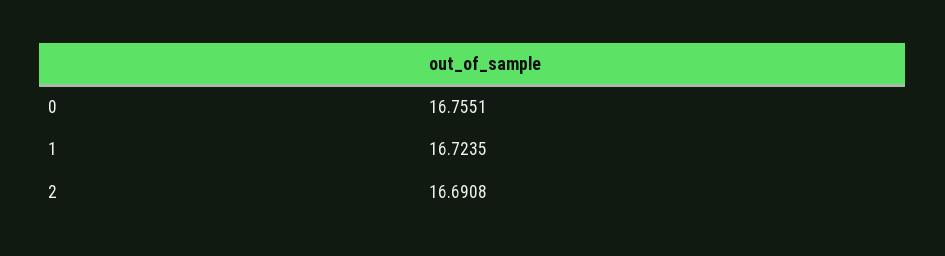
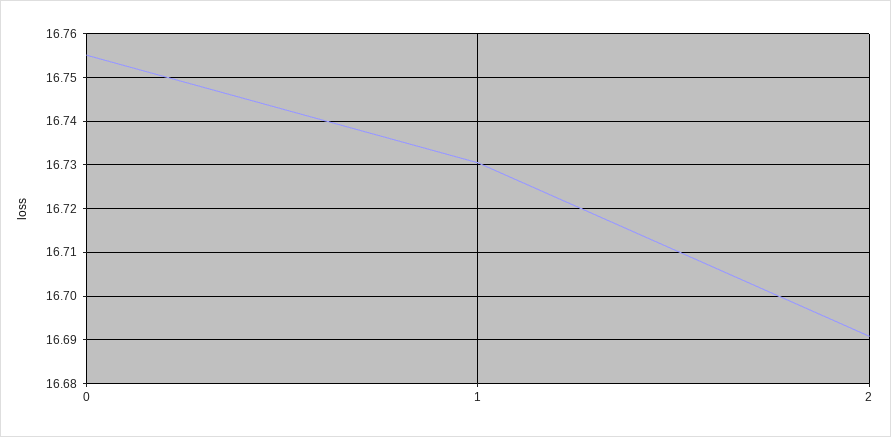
  {
    "0": 16.7551,
-   "1": 16.7235,
+   "1": 16.73,
    "2": 16.6908
  }

